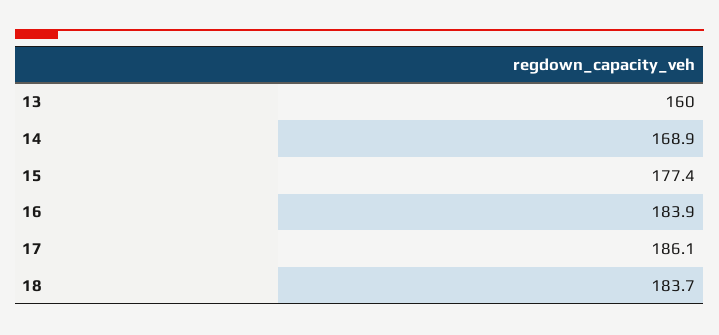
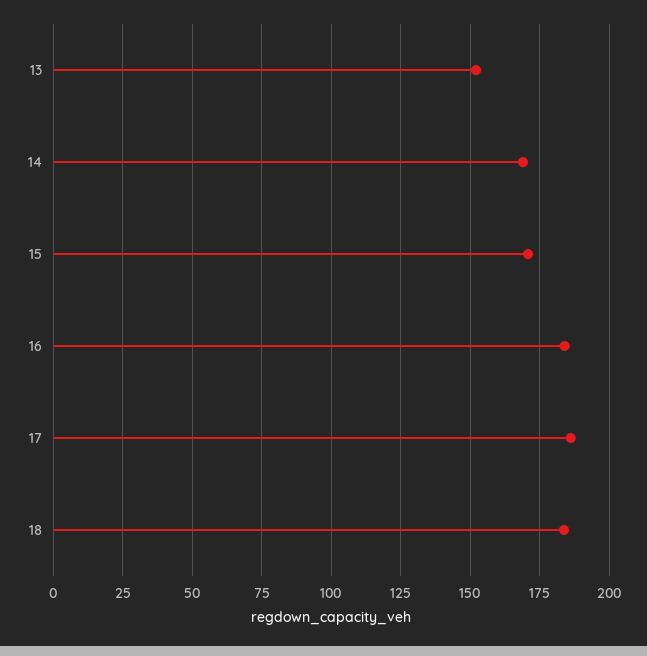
  {
-   "13": 160,
+   "13": 152.5,
    "14": 168.9,
-   "15": 177.4,
+   "15": 170,
    "16": 183.9,
    "17": 186.1,
    "18": 183.7
  }

